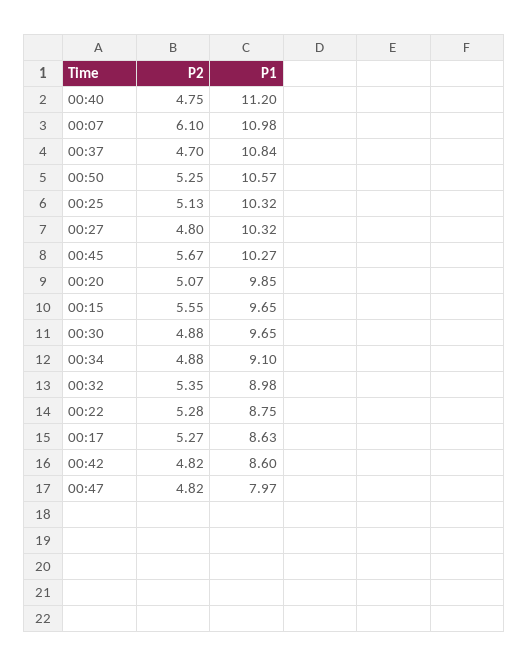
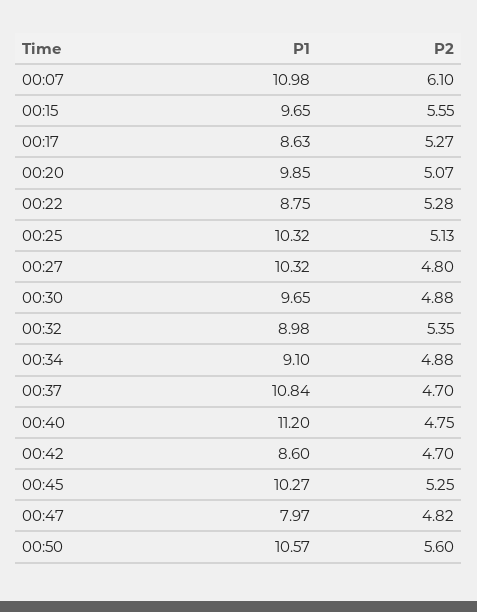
  {
    "P2": {
      "00:40": 4.75,
      "00:07": 6.1,
      "00:37": 4.7,
-     "00:50": 5.25,
+     "00:50": 5.6,
      "00:25": 5.13,
      "00:27": 4.8,
-     "00:45": 5.67,
+     "00:45": 5.25,
      "00:20": 5.07,
      "00:15": 5.55,
      "00:30": 4.88,
      "00:34": 4.88,
      "00:32": 5.35,
      "00:22": 5.28,
      "00:17": 5.27,
-     "00:42": 4.82,
+     "00:42": 4.7,
      "00:47": 4.82
    },
    "P1": {
      "00:40": 11.2,
      "00:07": 10.98,
      "00:37": 10.84,
      "00:50": 10.57,
      "00:25": 10.32,
      "00:27": 10.32,
      "00:45": 10.27,
      "00:20": 9.85,
      "00:15": 9.65,
      "00:30": 9.65,
      "00:34": 9.1,
      "00:32": 8.98,
      "00:22": 8.75,
      "00:17": 8.63,
      "00:42": 8.6,
      "00:47": 7.97
    }
  }

